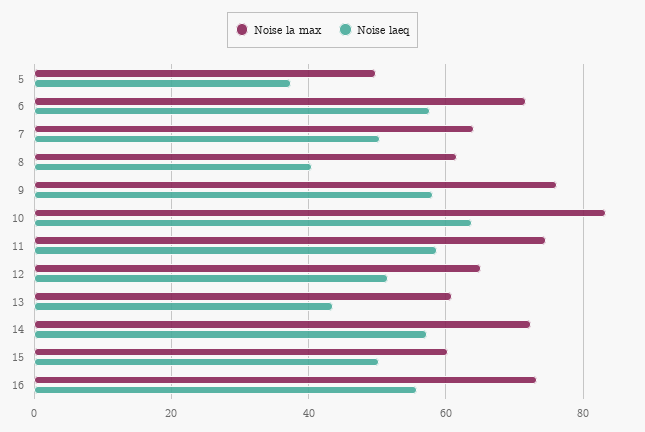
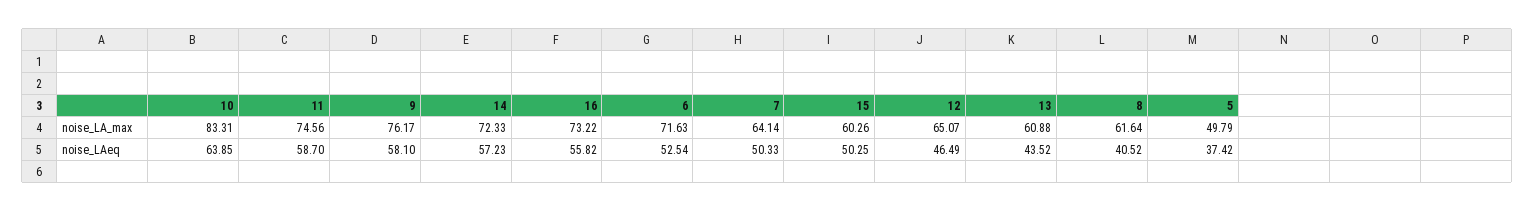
  {
    "Noise la max": {
      "5": 49.79,
      "6": 71.63,
      "7": 64.14,
      "8": 61.64,
      "9": 76.17,
      "10": 83.31,
      "11": 74.56,
      "12": 65.07,
      "13": 60.88,
      "14": 72.33,
      "15": 60.26,
      "16": 73.22
    },
    "Noise laeq": {
      "5": 37.42,
-     "6": 58,
+     "6": 52.54,
      "7": 50.33,
      "8": 40.52,
      "9": 58.1,
      "10": 63.85,
      "11": 58.7,
-     "12": 52,
+     "12": 46.49,
      "13": 43.52,
      "14": 57.23,
      "15": 50.25,
      "16": 55.82
    }
  }

